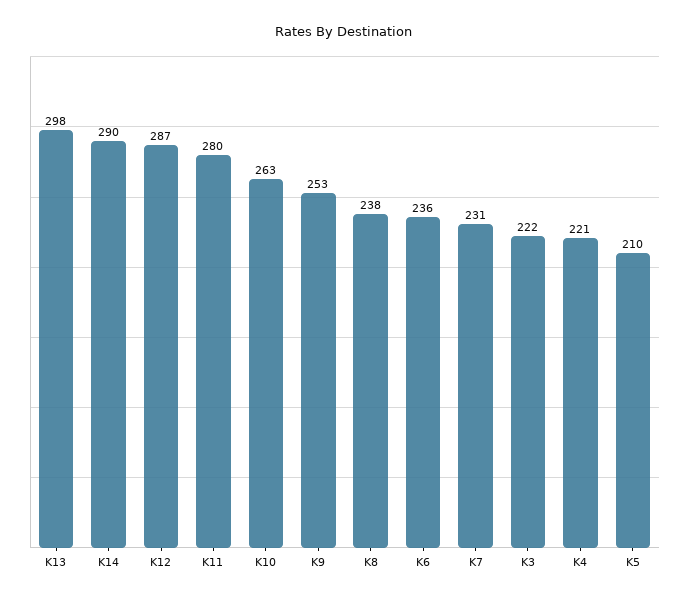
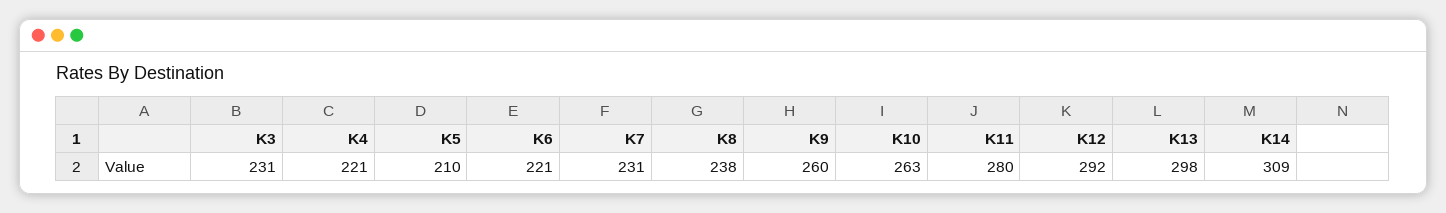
  {
    "K13": 298,
-   "K14": 290,
+   "K14": 309,
-   "K12": 287,
+   "K12": 292,
    "K11": 280,
    "K10": 263,
-   "K9": 253,
+   "K9": 260,
    "K8": 238,
-   "K6": 236,
+   "K6": 221,
    "K7": 231,
-   "K3": 222,
+   "K3": 231,
    "K4": 221,
    "K5": 210
  }

